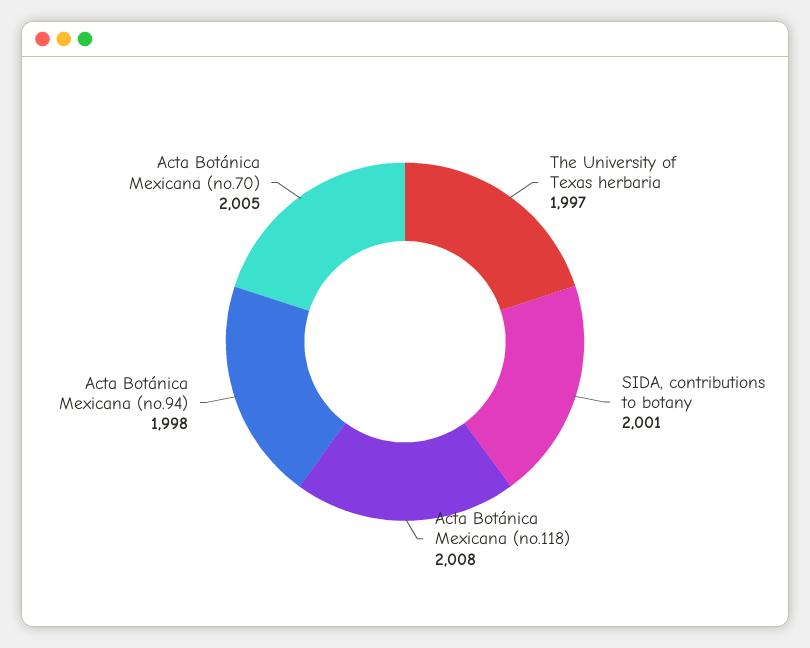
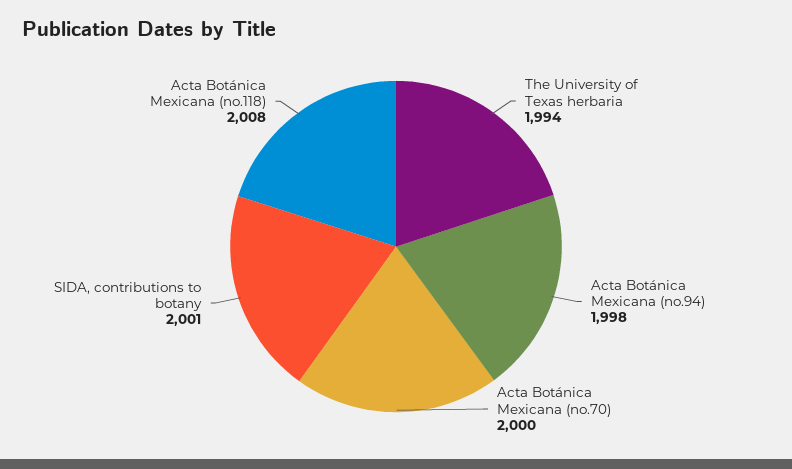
  {
-   "The University of Texas herbaria": 1997,
+   "The University of Texas herbaria": 1994,
    "SIDA, contributions to botany": 2001,
    "Acta Botánica Mexicana (no.118)": 2008,
    "Acta Botánica Mexicana (no.94)": 1998,
-   "Acta Botánica Mexicana (no.70)": 2005
+   "Acta Botánica Mexicana (no.70)": 2000
  }

